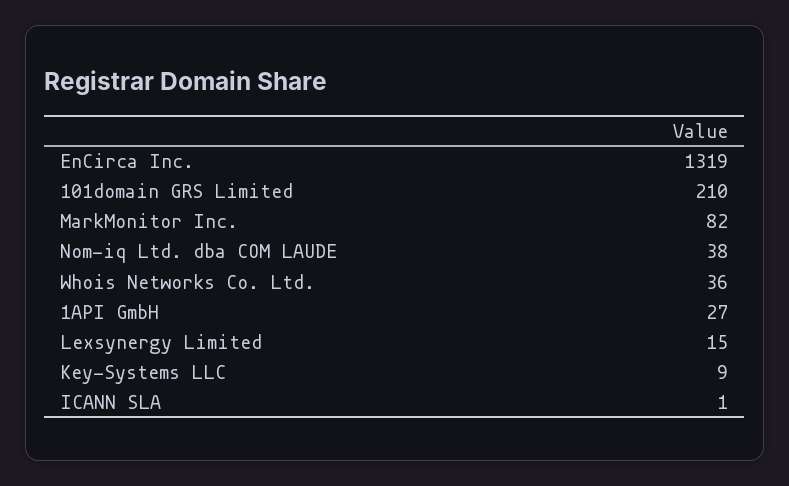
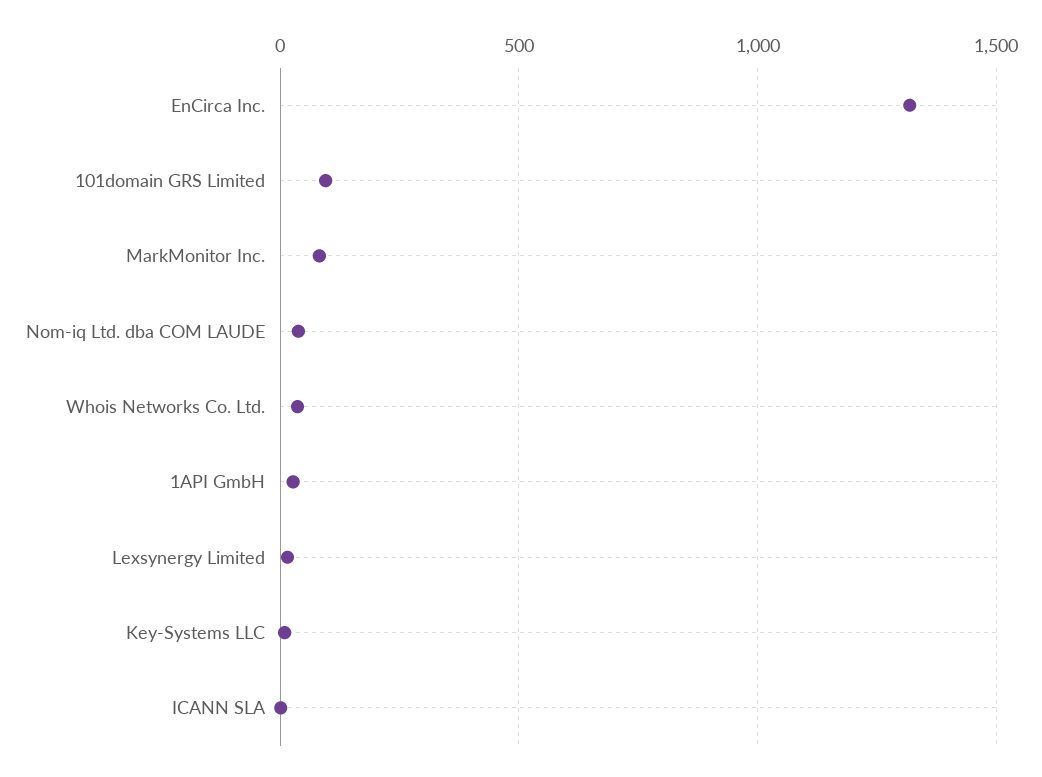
  {
    "EnCirca Inc.": 1319,
-   "101domain GRS Limited": 210,
+   "101domain GRS Limited": 100,
    "MarkMonitor Inc.": 82,
    "Nom-iq Ltd. dba COM LAUDE": 38,
    "Whois Networks Co. Ltd.": 36,
    "1API GmbH": 27,
    "Lexsynergy Limited": 15,
    "Key-Systems LLC": 9,
    "ICANN SLA": 1
  }

